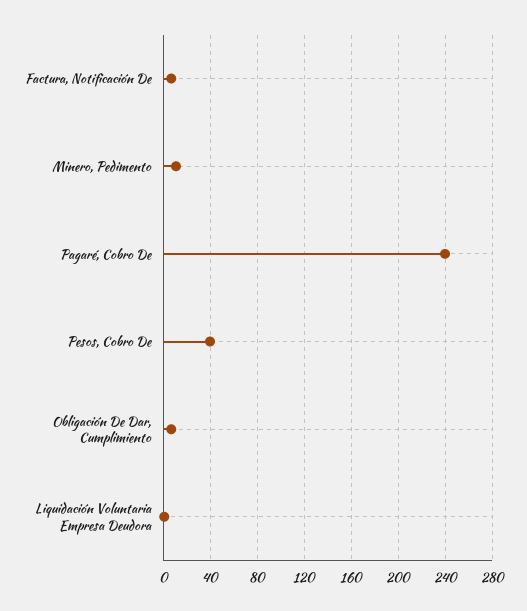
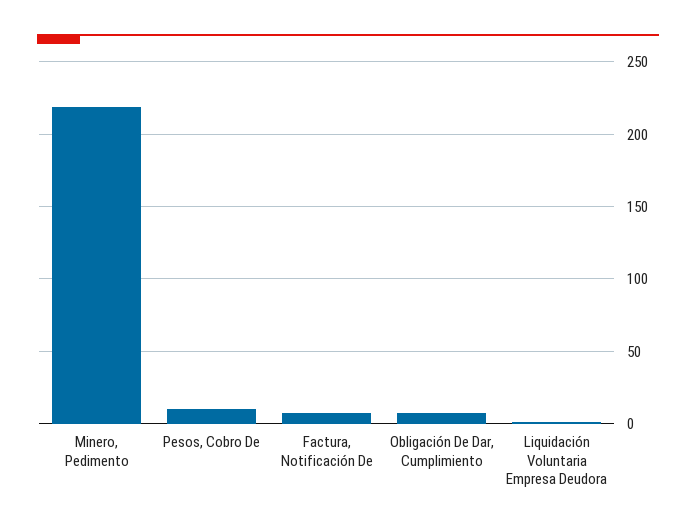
  {
    "Factura, Notificación De": 5,
-   "Minero, Pedimento": 10,
+   "Minero, Pedimento": 220,
-   "Pagaré, Cobro De": 240,
-   "Pesos, Cobro De": 40,
+   "Pesos, Cobro De": 10,
    "Obligación De Dar, Cumplimiento": 5,
    "Liquidación Voluntaria Empresa Deudora": 0
  }

